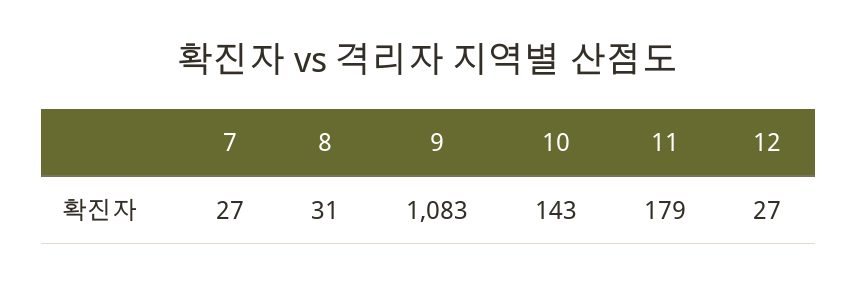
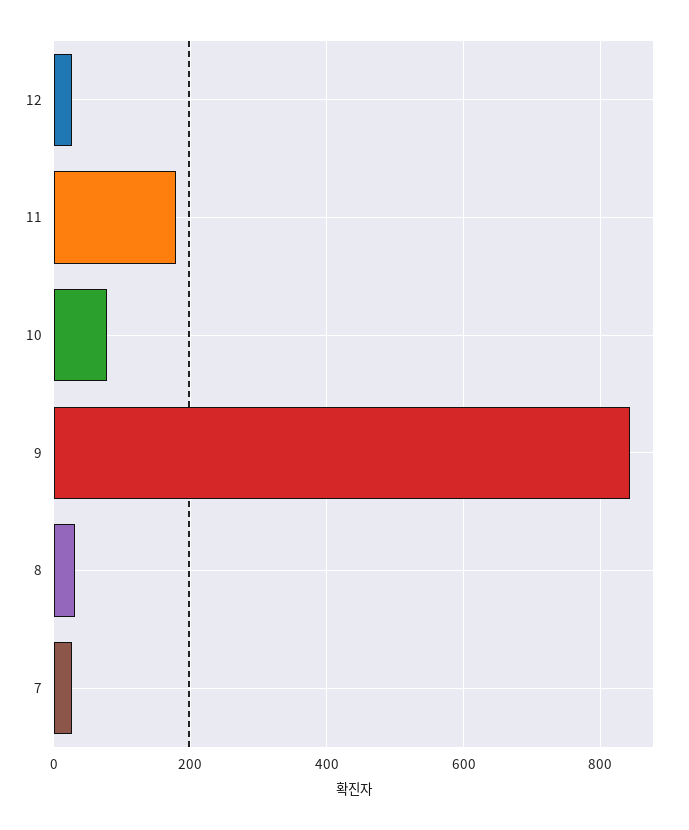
  {
    "7": 27,
    "8": 31,
-   "9": 1083,
+   "9": 840,
-   "10": 143,
+   "10": 80,
    "11": 179,
    "12": 27
  }

